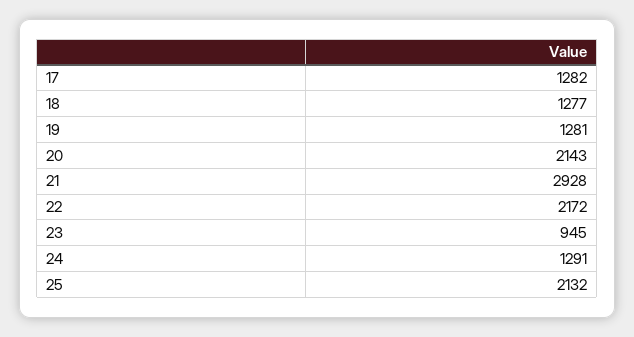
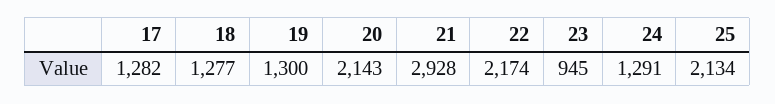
  {
    "17": 1282,
    "18": 1277,
-   "19": 1281,
+   "19": 1300,
    "20": 2143,
    "21": 2928,
-   "22": 2172,
+   "22": 2174,
    "23": 945,
    "24": 1291,
-   "25": 2132
+   "25": 2134
  }

